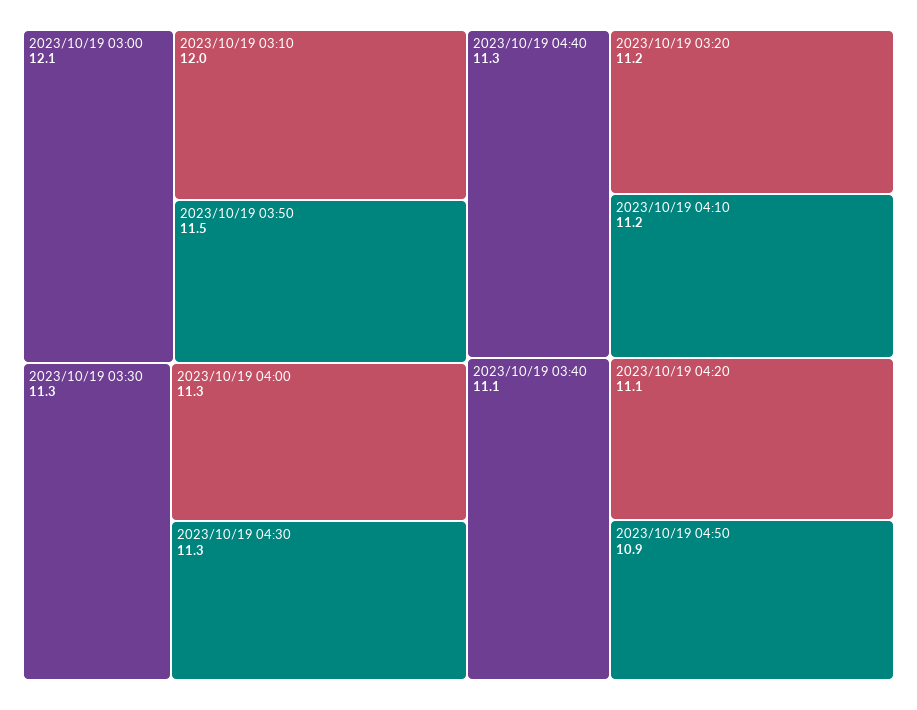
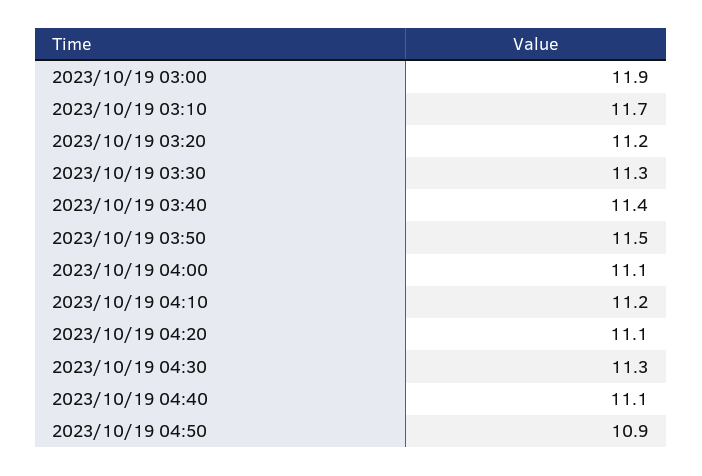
  {
-   "2023/10/19 03:00": 12.1,
+   "2023/10/19 03:00": 11.9,
-   "2023/10/19 03:10": 12,
+   "2023/10/19 03:10": 11.7,
    "2023/10/19 03:50": 11.5,
    "2023/10/19 03:30": 11.3,
-   "2023/10/19 04:00": 11.3,
+   "2023/10/19 04:00": 11.1,
    "2023/10/19 04:30": 11.3,
-   "2023/10/19 04:40": 11.3,
+   "2023/10/19 04:40": 11.1,
    "2023/10/19 03:20": 11.2,
    "2023/10/19 04:10": 11.2,
-   "2023/10/19 03:40": 11.1,
+   "2023/10/19 03:40": 11.4,
    "2023/10/19 04:20": 11.1,
    "2023/10/19 04:50": 10.9
  }

